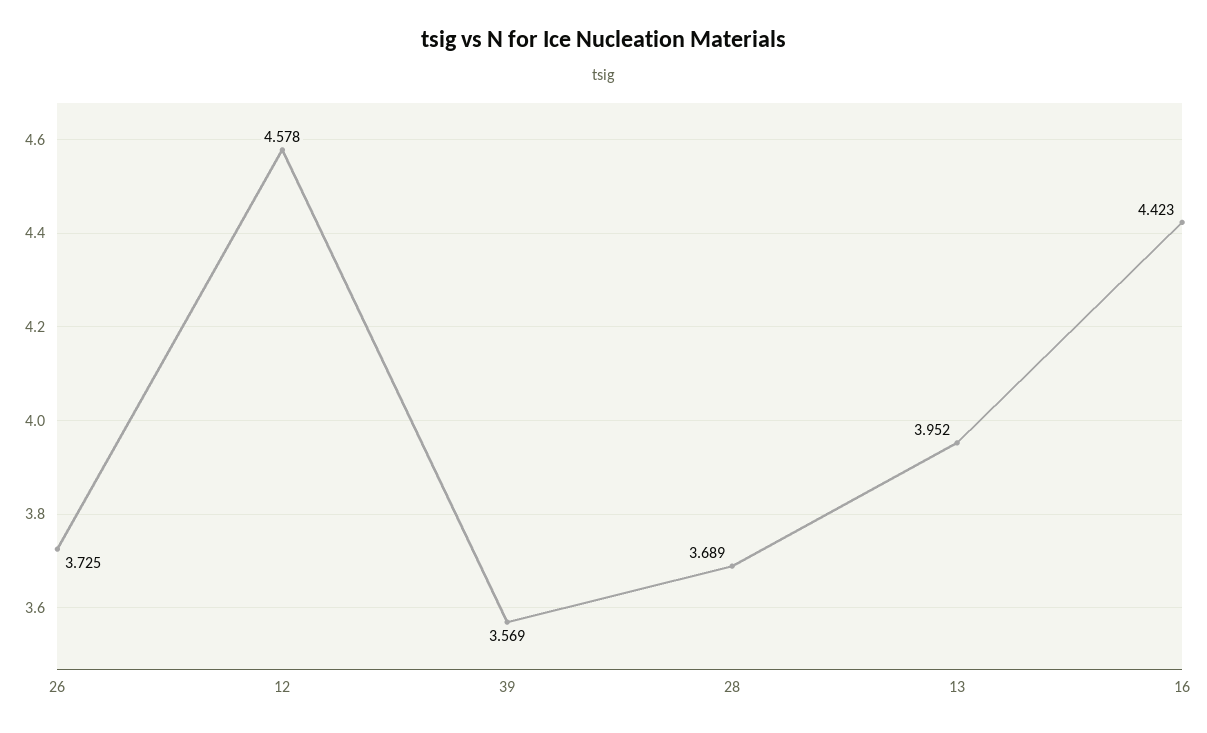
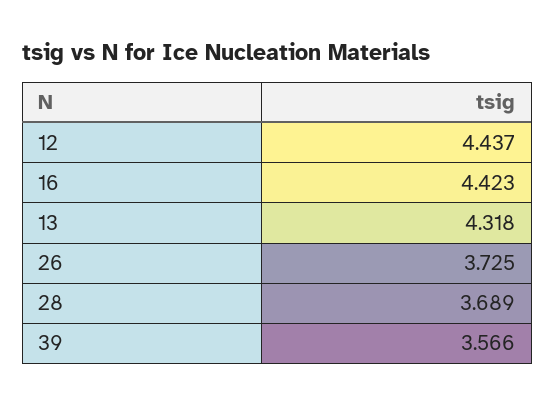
  {
    "26": 3.725,
-   "12": 4.578,
+   "12": 4.437,
-   "39": 3.569,
+   "39": 3.566,
    "28": 3.689,
-   "13": 3.952,
+   "13": 4.318,
    "16": 4.423
  }

